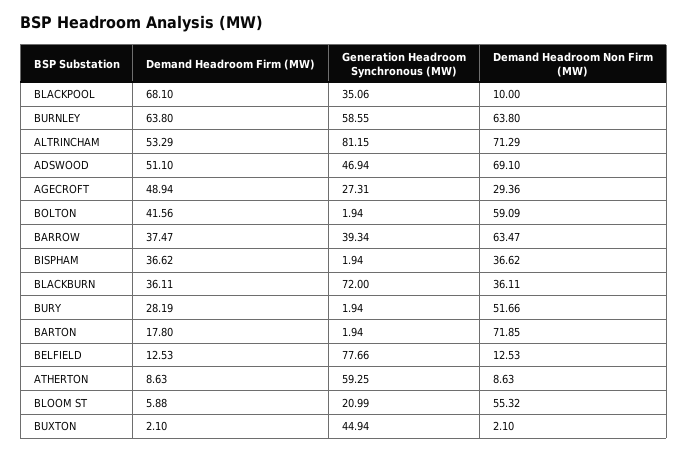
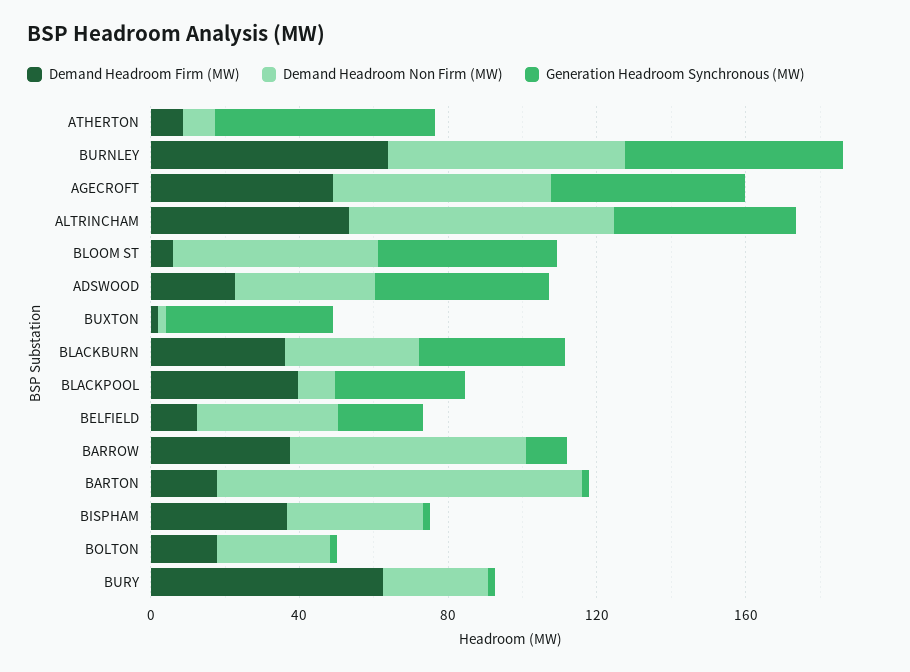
  {
    "Demand Headroom Firm (MW)": {
-     "BLACKPOOL": 68.1,
+     "BLACKPOOL": 40,
      "BURNLEY": 63.8,
      "ALTRINCHAM": 53.29,
-     "ADSWOOD": 51.1,
+     "ADSWOOD": 20,
      "AGECROFT": 48.94,
-     "BOLTON": 41.56,
+     "BOLTON": 20,
      "BARROW": 37.47,
      "BISPHAM": 36.62,
      "BLACKBURN": 36.11,
-     "BURY": 28.19,
+     "BURY": 60,
      "BARTON": 17.8,
      "BELFIELD": 12.53,
      "ATHERTON": 8.63,
      "BLOOM ST": 5.88,
      "BUXTON": 2.1
    },
    "Generation Headroom Synchronous (MW)": {
      "BLACKPOOL": 35.06,
      "BURNLEY": 58.55,
-     "ALTRINCHAM": 81.15,
+     "ALTRINCHAM": 50,
      "ADSWOOD": 46.94,
-     "AGECROFT": 27.31,
+     "AGECROFT": 50,
      "BOLTON": 1.94,
-     "BARROW": 39.34,
+     "BARROW": 10,
      "BISPHAM": 1.94,
-     "BLACKBURN": 72,
+     "BLACKBURN": 40,
      "BURY": 1.94,
      "BARTON": 1.94,
-     "BELFIELD": 77.66,
+     "BELFIELD": 20,
      "ATHERTON": 59.25,
-     "BLOOM ST": 20.99,
+     "BLOOM ST": 50,
      "BUXTON": 44.94
    },
    "Demand Headroom Non Firm (MW)": {
      "BLACKPOOL": 10,
      "BURNLEY": 63.8,
      "ALTRINCHAM": 71.29,
-     "ADSWOOD": 69.1,
+     "ADSWOOD": 40,
-     "AGECROFT": 29.36,
+     "AGECROFT": 60,
-     "BOLTON": 59.09,
+     "BOLTON": 30,
      "BARROW": 63.47,
      "BISPHAM": 36.62,
      "BLACKBURN": 36.11,
-     "BURY": 51.66,
+     "BURY": 30,
-     "BARTON": 71.85,
+     "BARTON": 100,
-     "BELFIELD": 12.53,
+     "BELFIELD": 40,
      "ATHERTON": 8.63,
      "BLOOM ST": 55.32,
      "BUXTON": 2.1
    }
  }

